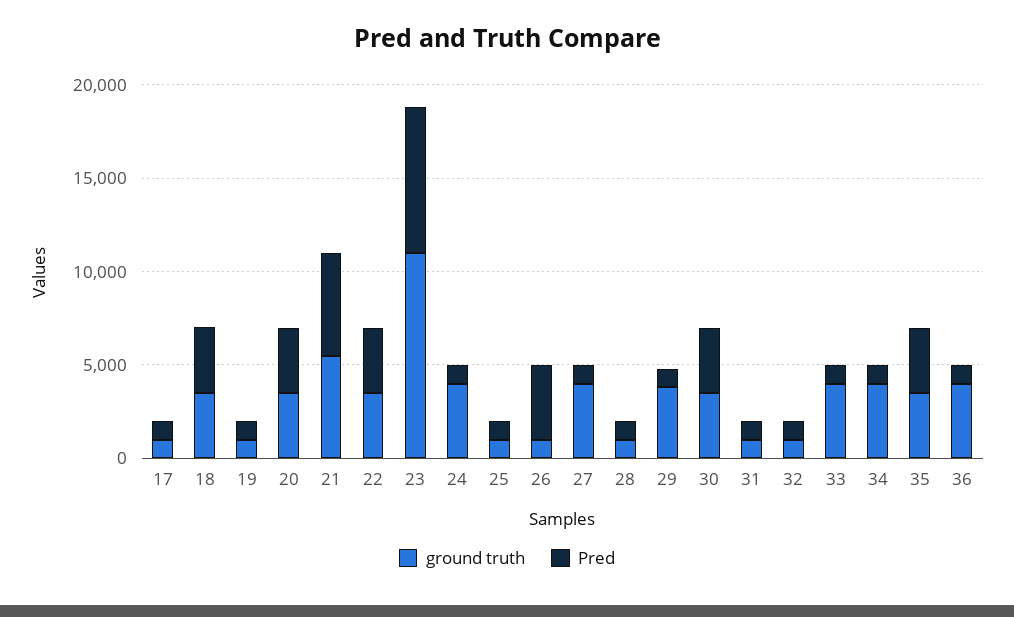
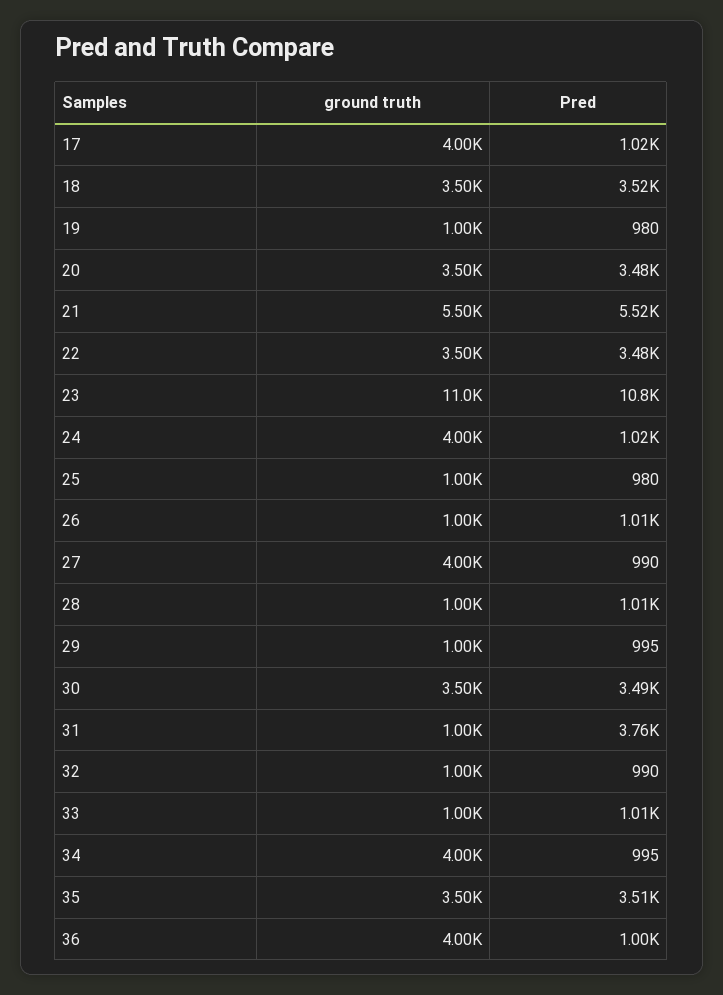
  {
    "ground truth": {
-     "17": 1000,
+     "17": 4000,
      "18": 3500,
      "19": 1000,
      "20": 3500,
      "21": 5500,
      "22": 3500,
      "23": 11000,
      "24": 4000,
      "25": 1000,
      "26": 1000,
      "27": 4000,
      "28": 1000,
-     "29": 4000,
+     "29": 1000,
      "30": 3500,
      "31": 1000,
      "32": 1000,
-     "33": 4000,
+     "33": 1000,
      "34": 4000,
      "35": 3500,
      "36": 4000
    },
    "Pred": {
      "17": 1020,
      "18": 3520,
      "19": 980,
      "20": 3480,
      "21": 5520,
      "22": 3480,
-     "23": 8000,
+     "23": 10800,
      "24": 1020,
      "25": 980,
-     "26": 4000,
+     "26": 1010,
      "27": 990,
      "28": 1010,
      "29": 995,
      "30": 3490,
-     "31": 1000,
+     "31": 3760,
      "32": 990,
      "33": 1010,
      "34": 995,
      "35": 3510,
      "36": 1000
    }
  }

